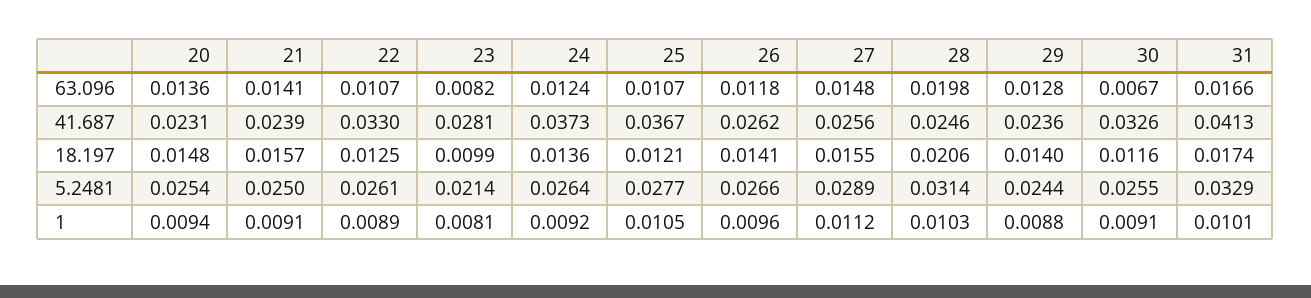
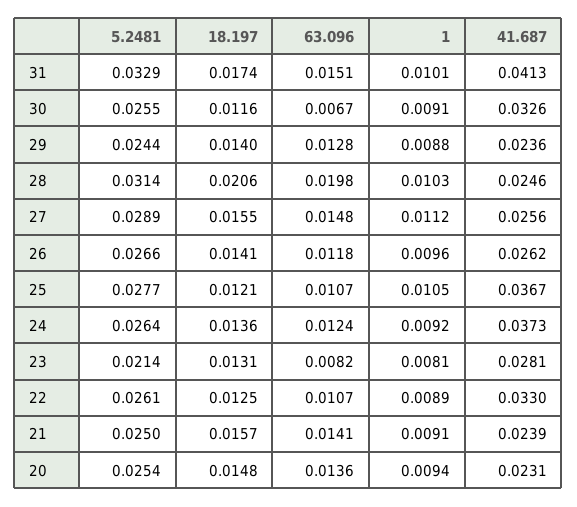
  {
    "20": {
      "63.096": 0.0136,
      "41.687": 0.0231,
      "18.197": 0.0148,
      "5.2481": 0.0254,
      "1": 0.0094
    },
    "21": {
      "63.096": 0.0141,
      "41.687": 0.0239,
      "18.197": 0.0157,
      "5.2481": 0.025,
      "1": 0.0091
    },
    "22": {
      "63.096": 0.0107,
      "41.687": 0.033,
      "18.197": 0.0125,
      "5.2481": 0.0261,
      "1": 0.0089
    },
    "23": {
      "63.096": 0.0082,
      "41.687": 0.0281,
-     "18.197": 0.0099,
+     "18.197": 0.0131,
      "5.2481": 0.0214,
      "1": 0.0081
    },
    "24": {
      "63.096": 0.0124,
      "41.687": 0.0373,
      "18.197": 0.0136,
      "5.2481": 0.0264,
      "1": 0.0092
    },
    "25": {
      "63.096": 0.0107,
      "41.687": 0.0367,
      "18.197": 0.0121,
      "5.2481": 0.0277,
      "1": 0.0105
    },
    "26": {
      "63.096": 0.0118,
      "41.687": 0.0262,
      "18.197": 0.0141,
      "5.2481": 0.0266,
      "1": 0.0096
    },
    "27": {
      "63.096": 0.0148,
      "41.687": 0.0256,
      "18.197": 0.0155,
      "5.2481": 0.0289,
      "1": 0.0112
    },
    "28": {
      "63.096": 0.0198,
      "41.687": 0.0246,
      "18.197": 0.0206,
      "5.2481": 0.0314,
      "1": 0.0103
    },
    "29": {
      "63.096": 0.0128,
      "41.687": 0.0236,
      "18.197": 0.014,
      "5.2481": 0.0244,
      "1": 0.0088
    },
    "30": {
      "63.096": 0.0067,
      "41.687": 0.0326,
      "18.197": 0.0116,
      "5.2481": 0.0255,
      "1": 0.0091
    },
    "31": {
-     "63.096": 0.0166,
+     "63.096": 0.0151,
      "41.687": 0.0413,
      "18.197": 0.0174,
      "5.2481": 0.0329,
      "1": 0.0101
    }
  }

